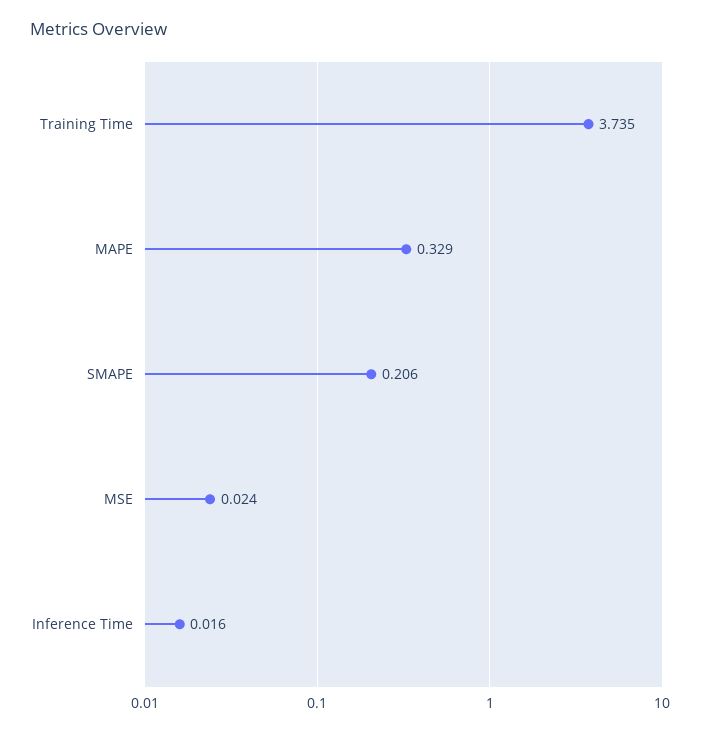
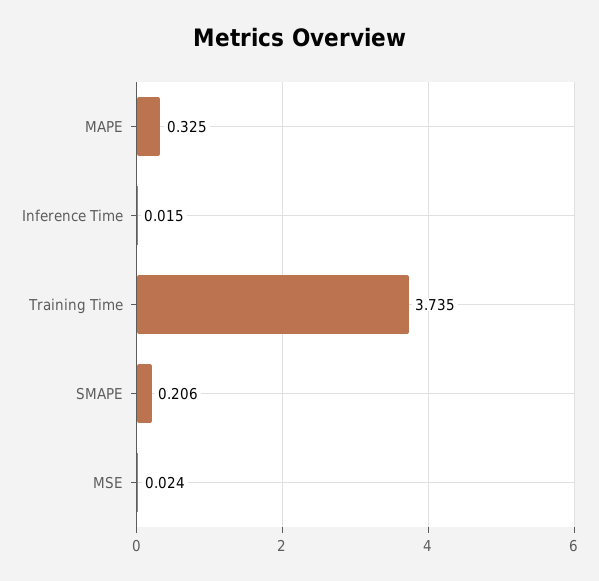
  {
    "Training Time": 3.735,
-   "MAPE": 0.329,
+   "MAPE": 0.325,
    "SMAPE": 0.206,
    "MSE": 0.024,
-   "Inference Time": 0.016
+   "Inference Time": 0.015
  }

